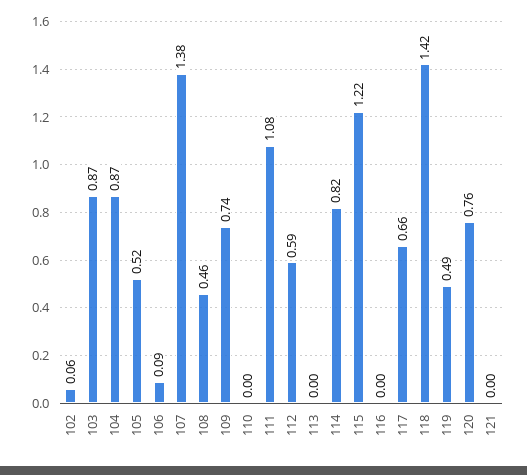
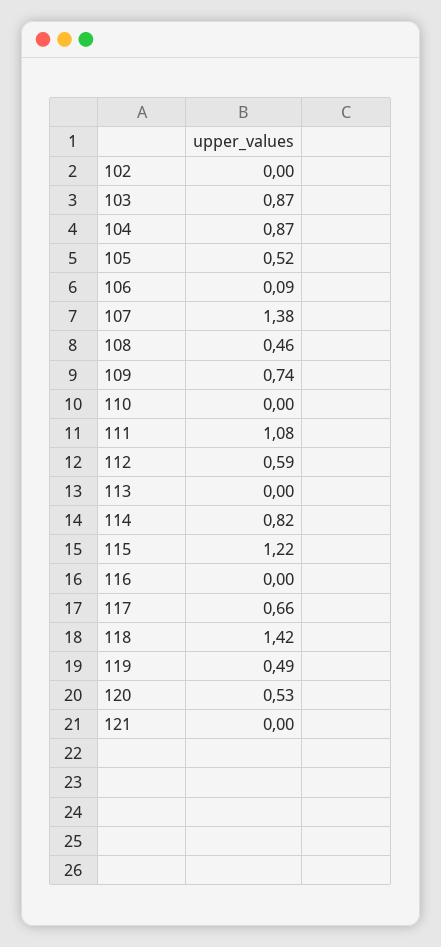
  {
-   "102": 0.06,
+   "102": 0,
    "103": 0.87,
    "104": 0.87,
    "105": 0.52,
    "106": 0.09,
    "107": 1.38,
    "108": 0.46,
    "109": 0.74,
    "110": 0,
    "111": 1.08,
    "112": 0.59,
    "113": 0,
    "114": 0.82,
    "115": 1.22,
    "116": 0,
    "117": 0.66,
    "118": 1.42,
    "119": 0.49,
-   "120": 0.76,
+   "120": 0.53,
    "121": 0
  }

